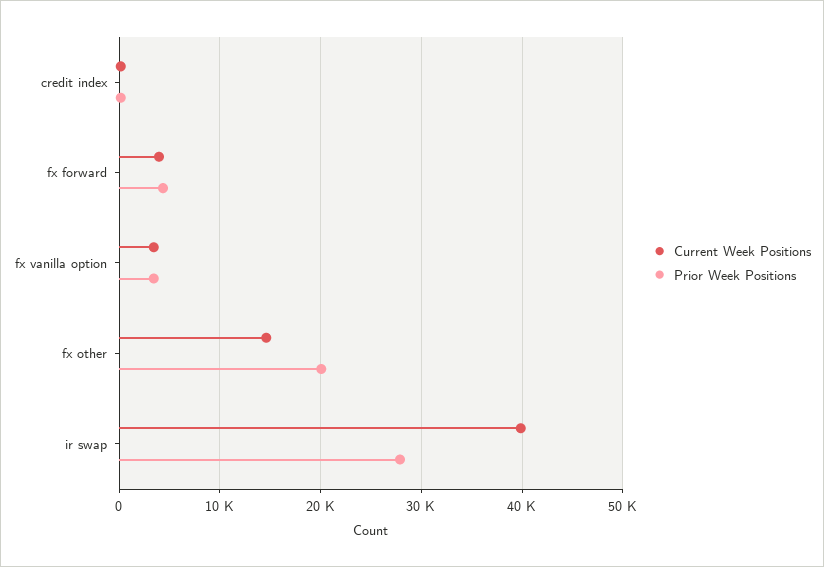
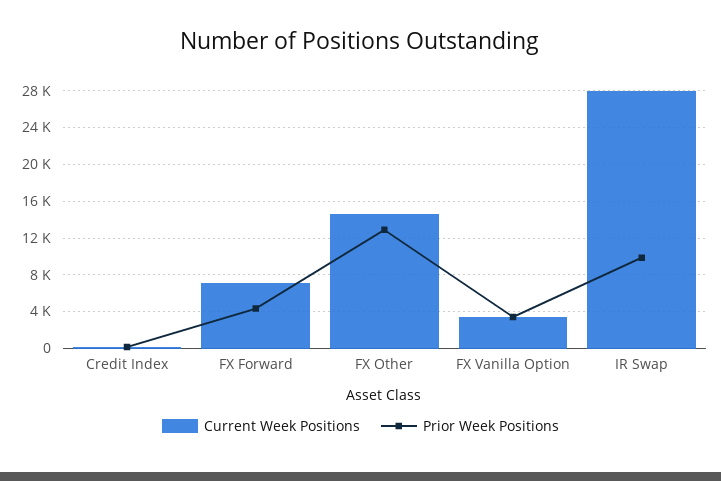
  {
    "Current Week Positions": {
      "credit index": 0,
-     "fx forward": 4000,
+     "fx forward": 7000,
      "fx vanilla option": 3000,
      "fx other": 15000,
-     "ir swap": 40000
+     "ir swap": 28000
    },
    "Prior Week Positions": {
      "credit index": 0,
      "fx forward": 4000,
      "fx vanilla option": 3000,
-     "fx other": 20000,
+     "fx other": 13000,
-     "ir swap": 28000
+     "ir swap": 10000
    }
  }

